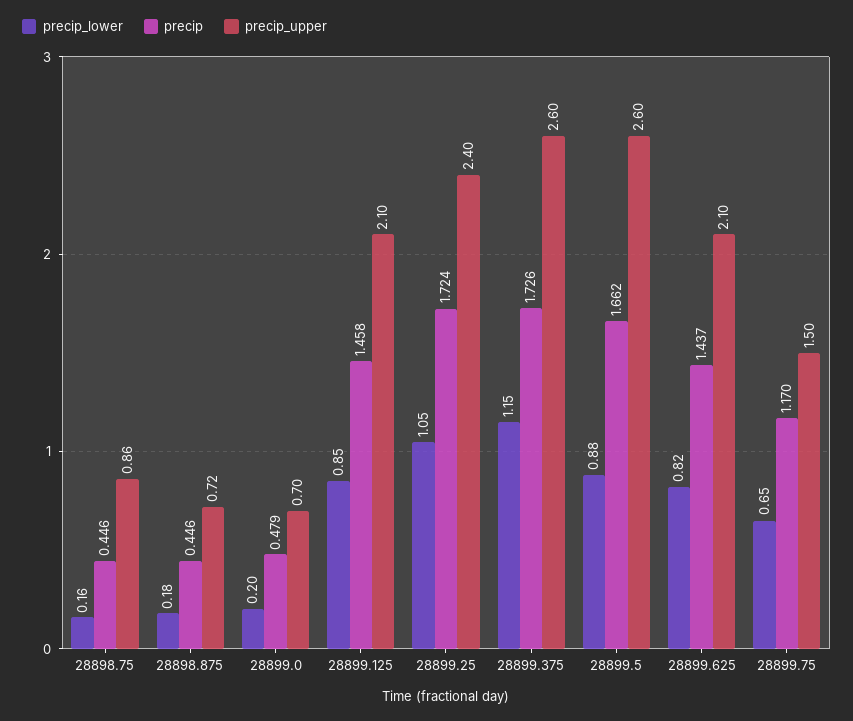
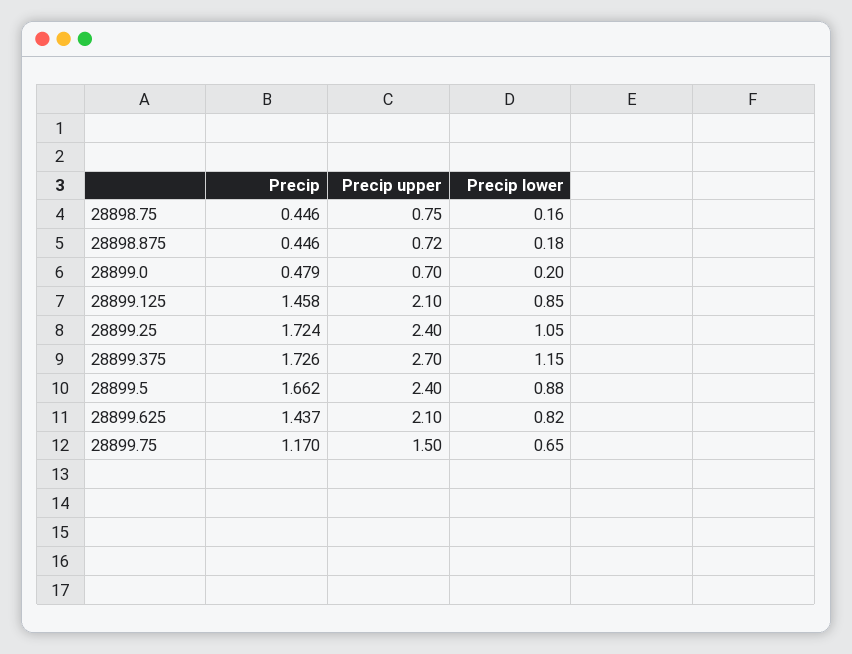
  {
    "precip_lower": {
      "28898.75": 0.16,
      "28898.875": 0.18,
      "28899.0": 0.2,
      "28899.125": 0.85,
      "28899.25": 1.05,
      "28899.375": 1.15,
      "28899.5": 0.88,
      "28899.625": 0.82,
      "28899.75": 0.65
    },
    "precip": {
      "28898.75": 0.446,
      "28898.875": 0.446,
      "28899.0": 0.479,
      "28899.125": 1.458,
      "28899.25": 1.724,
      "28899.375": 1.726,
      "28899.5": 1.662,
      "28899.625": 1.437,
      "28899.75": 1.17
    },
    "precip_upper": {
-     "28898.75": 0.86,
+     "28898.75": 0.75,
      "28898.875": 0.72,
      "28899.0": 0.7,
      "28899.125": 2.1,
      "28899.25": 2.4,
-     "28899.375": 2.6,
+     "28899.375": 2.7,
-     "28899.5": 2.6,
+     "28899.5": 2.4,
      "28899.625": 2.1,
      "28899.75": 1.5
    }
  }

